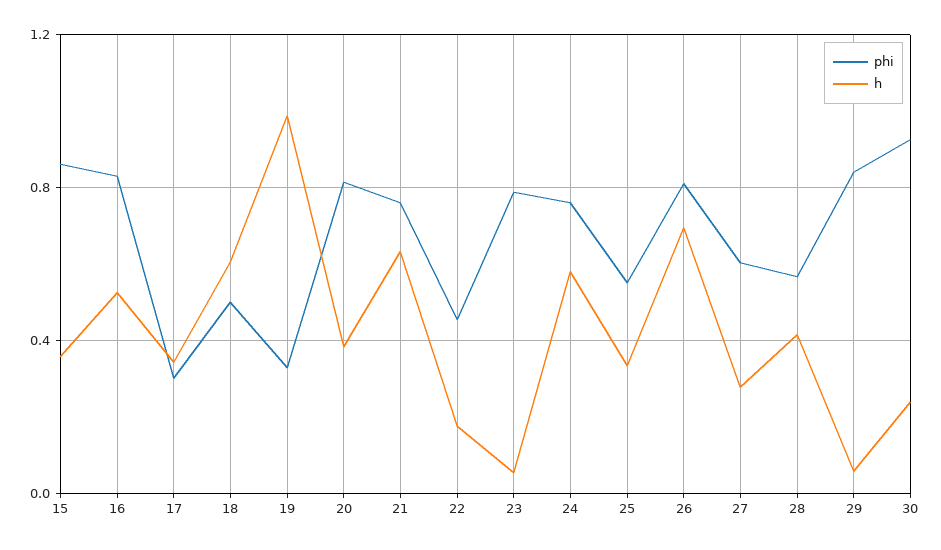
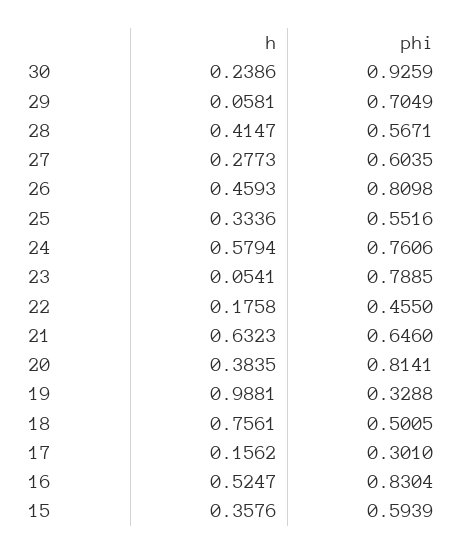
  {
    "phi": {
-     "15": 0.85,
+     "15": 0.5939,
      "16": 0.8304,
      "17": 0.301,
      "18": 0.5005,
      "19": 0.3288,
      "20": 0.8141,
-     "21": 0.75,
+     "21": 0.646,
      "22": 0.455,
      "23": 0.7885,
      "24": 0.7606,
      "25": 0.5516,
      "26": 0.8098,
      "27": 0.6035,
      "28": 0.5671,
-     "29": 0.85,
+     "29": 0.7049,
      "30": 0.9259
    },
    "h": {
      "15": 0.3576,
      "16": 0.5247,
-     "17": 0.35,
+     "17": 0.1562,
-     "18": 0.6,
+     "18": 0.7561,
      "19": 0.9881,
      "20": 0.3835,
      "21": 0.6323,
      "22": 0.1758,
      "23": 0.0541,
      "24": 0.5794,
      "25": 0.3336,
-     "26": 0.7,
+     "26": 0.4593,
      "27": 0.2773,
      "28": 0.4147,
      "29": 0.0581,
      "30": 0.2386
    }
  }

